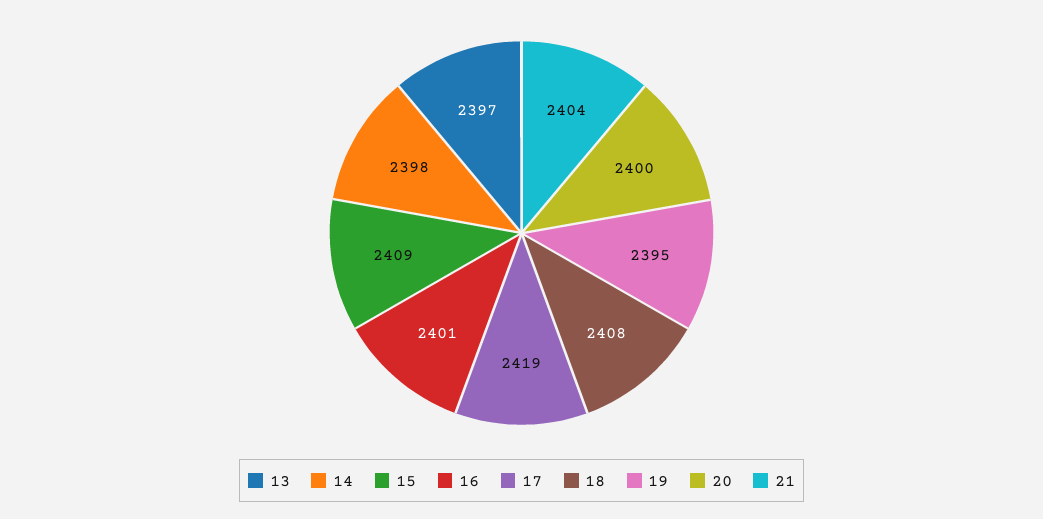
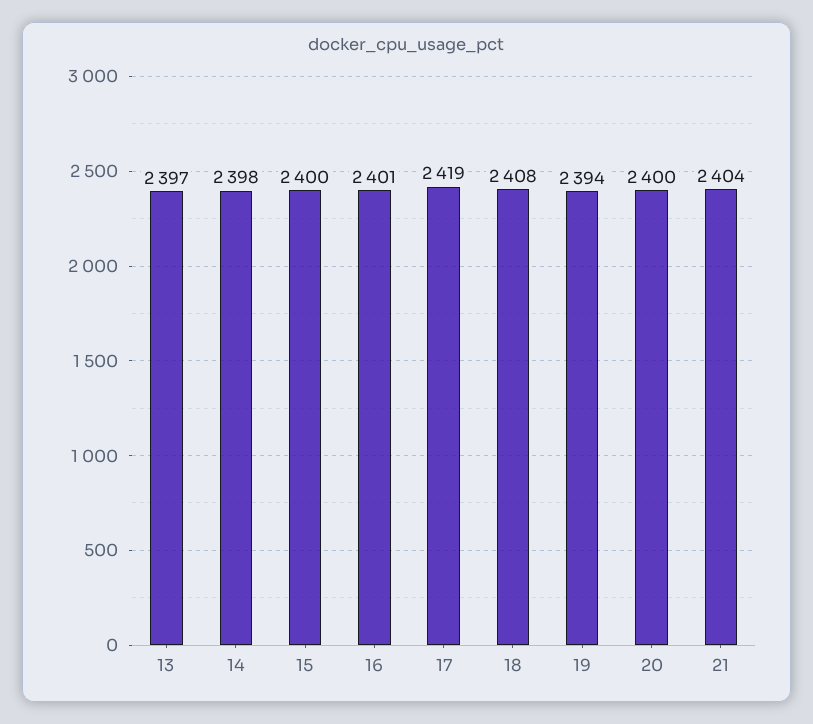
  {
    "13": 2397,
    "14": 2398,
-   "15": 2409,
+   "15": 2400,
    "16": 2401,
    "17": 2419,
    "18": 2408,
-   "19": 2395,
+   "19": 2394,
    "20": 2400,
    "21": 2404
  }

